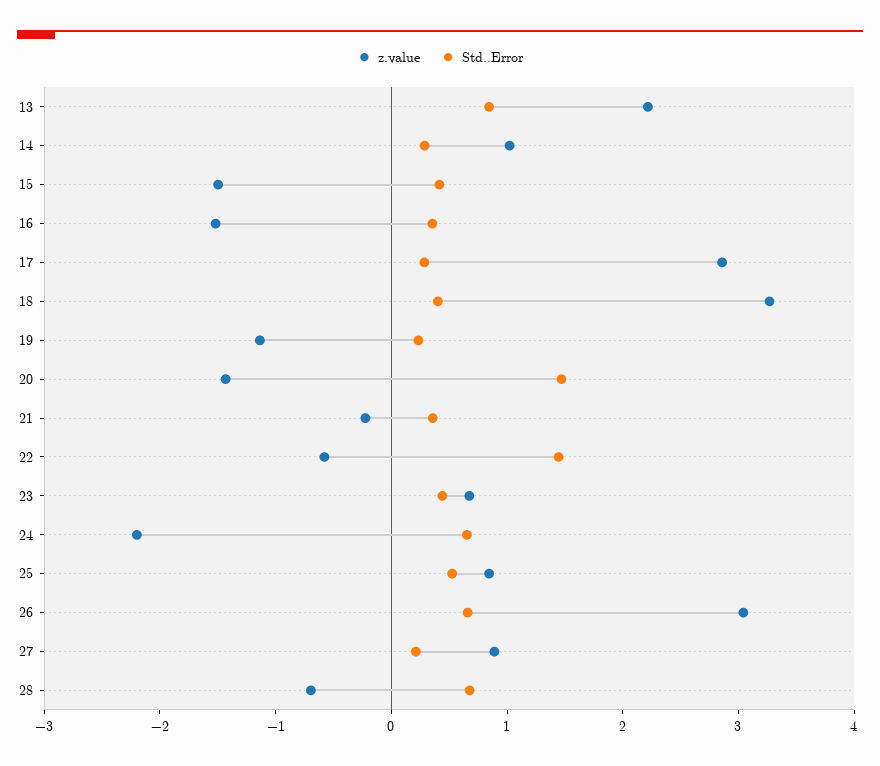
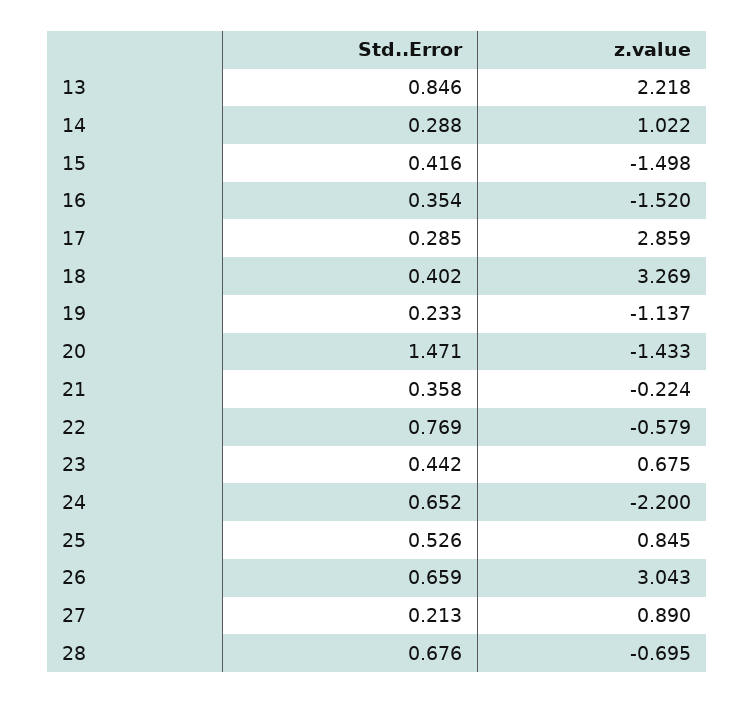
  {
    "z.value": {
      "13": 2.218,
      "14": 1.022,
      "15": -1.498,
      "16": -1.52,
      "17": 2.859,
      "18": 3.269,
      "19": -1.137,
      "20": -1.433,
      "21": -0.224,
      "22": -0.579,
      "23": 0.675,
      "24": -2.2,
      "25": 0.845,
      "26": 3.043,
      "27": 0.89,
      "28": -0.695
    },
    "Std..Error": {
      "13": 0.846,
      "14": 0.288,
      "15": 0.416,
      "16": 0.354,
      "17": 0.285,
      "18": 0.402,
      "19": 0.233,
      "20": 1.471,
      "21": 0.358,
-     "22": 1.4,
+     "22": 0.769,
      "23": 0.442,
      "24": 0.652,
      "25": 0.526,
      "26": 0.659,
      "27": 0.213,
      "28": 0.676
    }
  }

